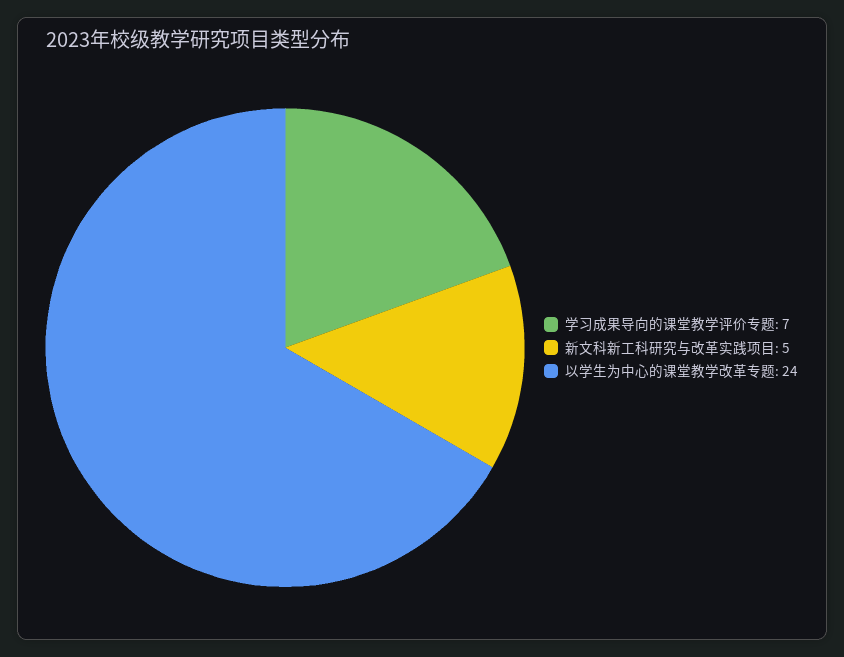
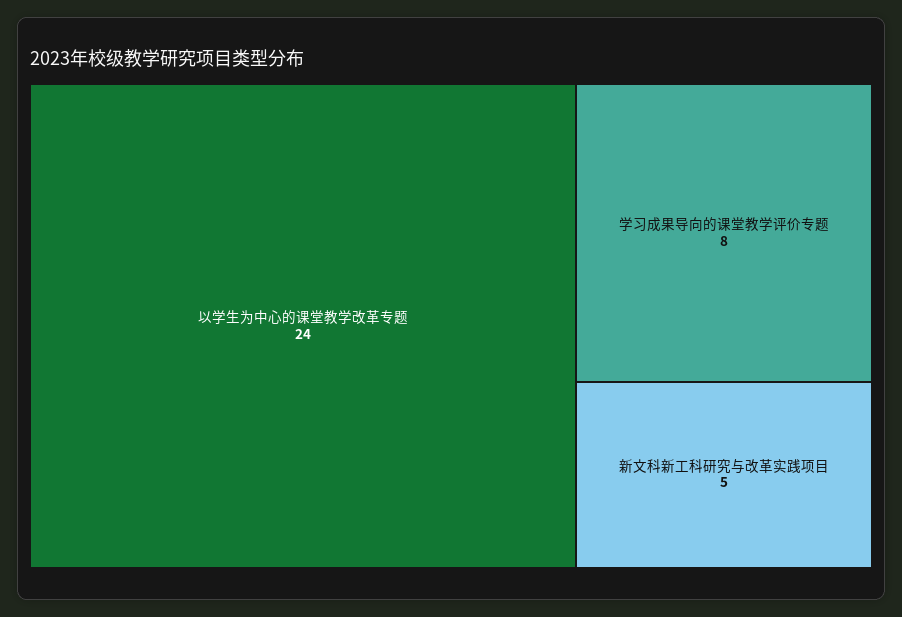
  {
-   "学习成果导向的课堂教学评价专题": 7,
+   "学习成果导向的课堂教学评价专题": 8,
    "新文科新工科研究与改革实践项目": 5,
    "以学生为中心的课堂教学改革专题": 24
  }

